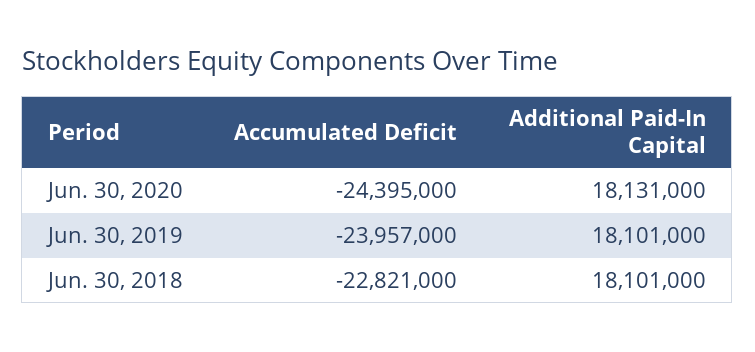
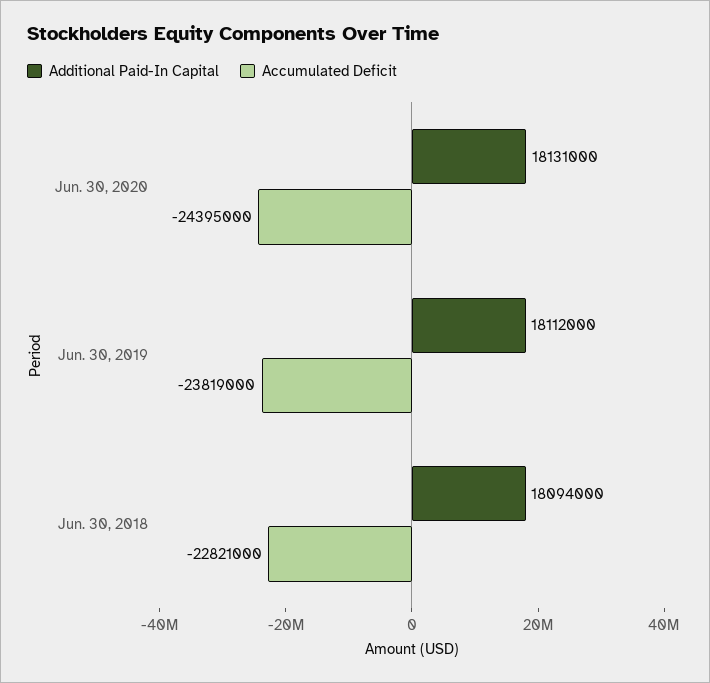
  {
    "Accumulated Deficit": {
      "Jun. 30, 2020": -24395000,
-     "Jun. 30, 2019": -23957000,
+     "Jun. 30, 2019": -23819000,
      "Jun. 30, 2018": -22821000
    },
    "Additional Paid-In Capital": {
      "Jun. 30, 2020": 18131000,
-     "Jun. 30, 2019": 18101000,
+     "Jun. 30, 2019": 18112000,
-     "Jun. 30, 2018": 18101000
+     "Jun. 30, 2018": 18094000
    }
  }

